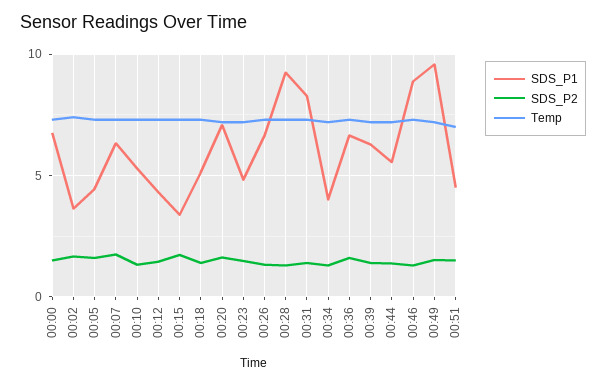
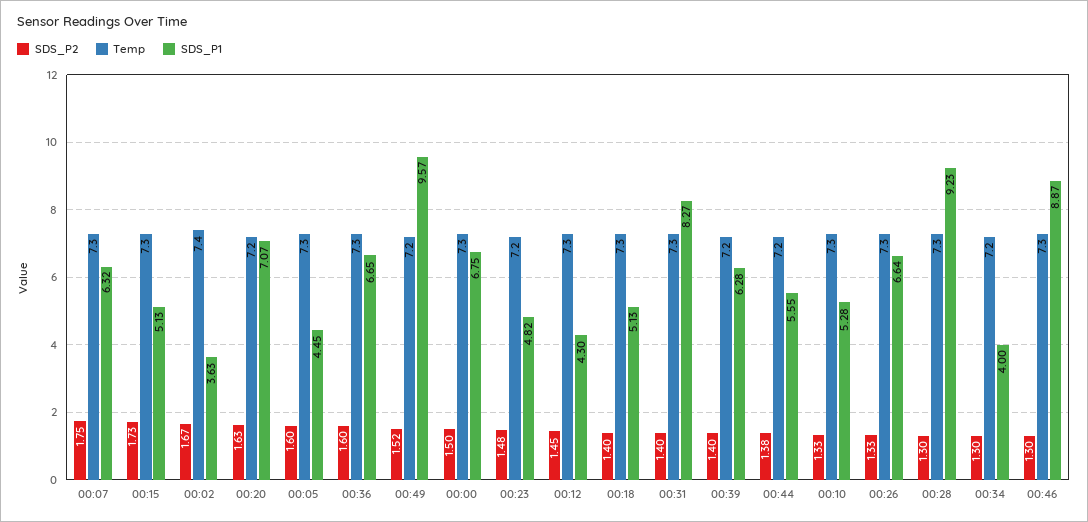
  {
    "SDS_P1": {
      "00:00": 6.75,
      "00:02": 3.63,
      "00:05": 4.45,
      "00:07": 6.32,
      "00:10": 5.28,
      "00:12": 4.3,
-     "00:15": 3.5,
+     "00:15": 5.13,
      "00:18": 5.13,
      "00:20": 7.07,
      "00:23": 4.82,
      "00:26": 6.64,
      "00:28": 9.23,
      "00:31": 8.27,
      "00:34": 4,
      "00:36": 6.65,
      "00:39": 6.28,
      "00:44": 5.55,
      "00:46": 8.87,
-     "00:49": 9.57,
+     "00:49": 9.57
-     "00:51": 4.5
    },
    "SDS_P2": {
      "00:00": 1.5,
      "00:02": 1.67,
      "00:05": 1.6,
      "00:07": 1.75,
      "00:10": 1.33,
      "00:12": 1.45,
      "00:15": 1.73,
      "00:18": 1.4,
      "00:20": 1.63,
      "00:23": 1.48,
      "00:26": 1.33,
      "00:28": 1.3,
      "00:31": 1.4,
      "00:34": 1.3,
      "00:36": 1.6,
      "00:39": 1.4,
      "00:44": 1.38,
      "00:46": 1.3,
-     "00:49": 1.52,
+     "00:49": 1.52
-     "00:51": 1.5
    },
    "Temp": {
      "00:00": 7.3,
      "00:02": 7.4,
      "00:05": 7.3,
      "00:07": 7.3,
      "00:10": 7.3,
      "00:12": 7.3,
      "00:15": 7.3,
      "00:18": 7.3,
      "00:20": 7.2,
      "00:23": 7.2,
      "00:26": 7.3,
      "00:28": 7.3,
      "00:31": 7.3,
      "00:34": 7.2,
      "00:36": 7.3,
      "00:39": 7.2,
      "00:44": 7.2,
      "00:46": 7.3,
-     "00:49": 7.2,
+     "00:49": 7.2
-     "00:51": 7
    }
  }

